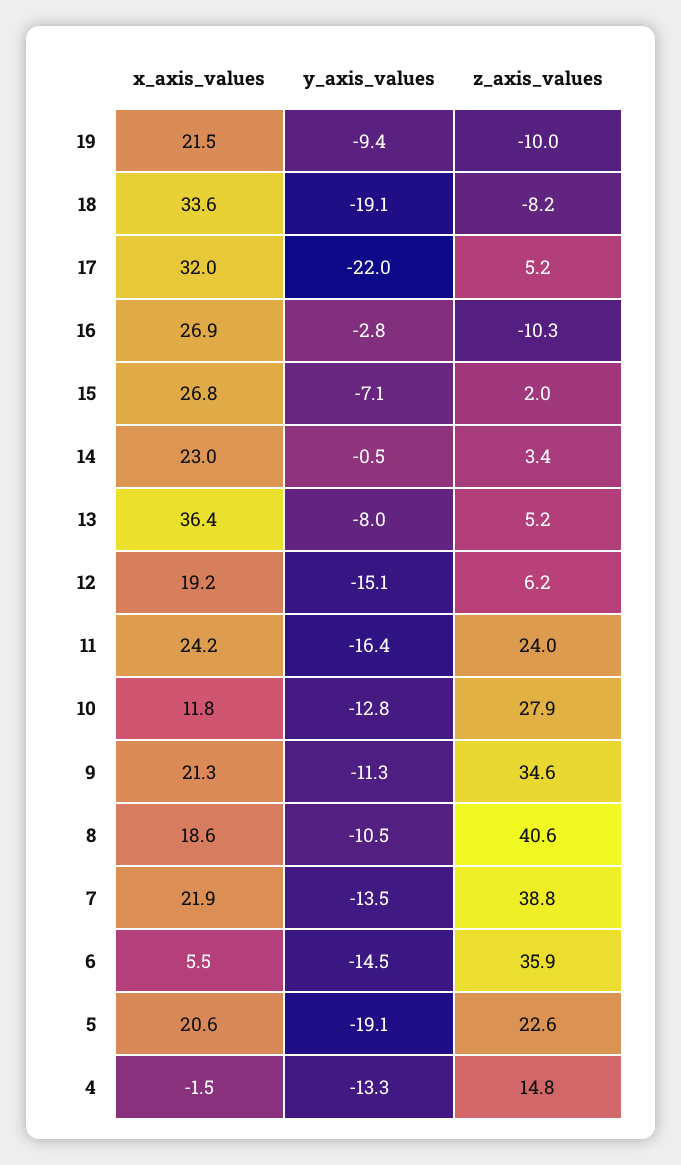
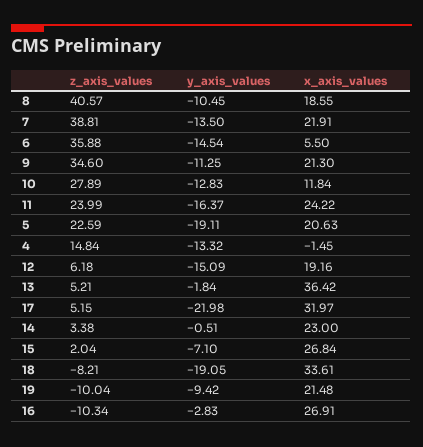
  {
    "x_axis_values": {
      "19": 21.48,
      "18": 33.61,
      "17": 31.97,
      "16": 26.91,
      "15": 26.84,
      "14": 23,
      "13": 36.42,
      "12": 19.16,
      "11": 24.22,
      "10": 11.84,
      "9": 21.3,
      "8": 18.55,
      "7": 21.91,
      "6": 5.5,
      "5": 20.63,
      "4": -1.45
    },
    "y_axis_values": {
      "19": -9.42,
      "18": -19.05,
      "17": -21.98,
      "16": -2.83,
      "15": -7.1,
      "14": -0.51,
-     "13": -8,
+     "13": -1.84,
      "12": -15.09,
      "11": -16.37,
      "10": -12.83,
      "9": -11.25,
      "8": -10.45,
      "7": -13.5,
      "6": -14.54,
      "5": -19.11,
      "4": -13.32
    },
    "z_axis_values": {
      "19": -10.04,
      "18": -8.21,
      "17": 5.15,
      "16": -10.34,
      "15": 2.04,
      "14": 3.38,
      "13": 5.21,
      "12": 6.18,
      "11": 23.99,
      "10": 27.89,
      "9": 34.6,
      "8": 40.57,
      "7": 38.81,
      "6": 35.88,
      "5": 22.59,
      "4": 14.84
    }
  }

